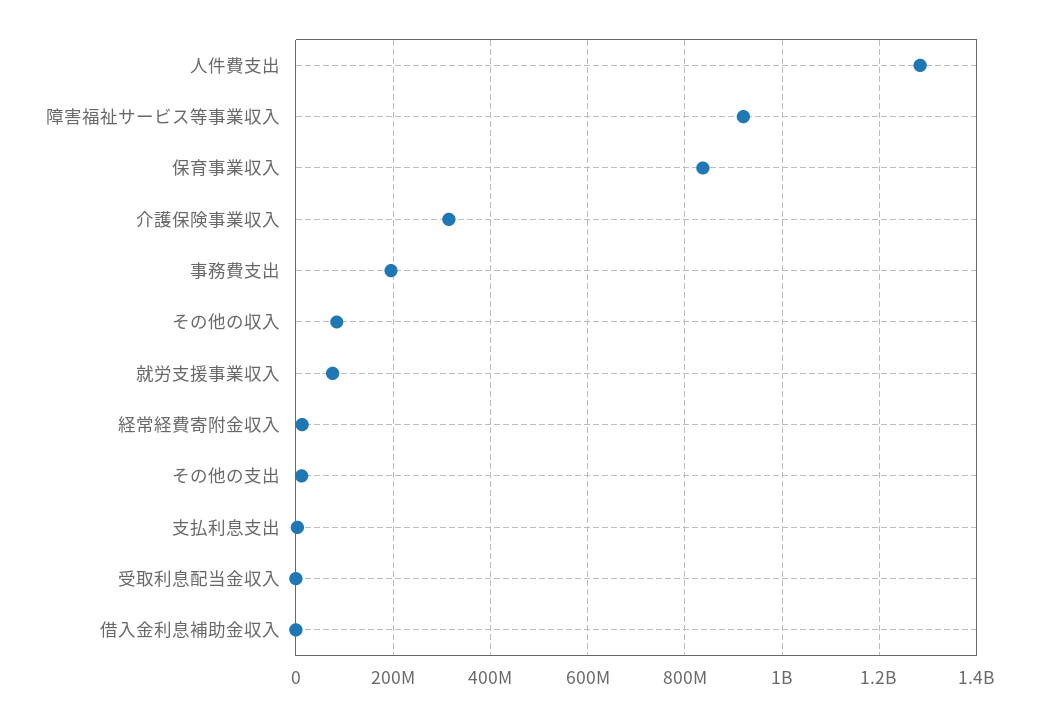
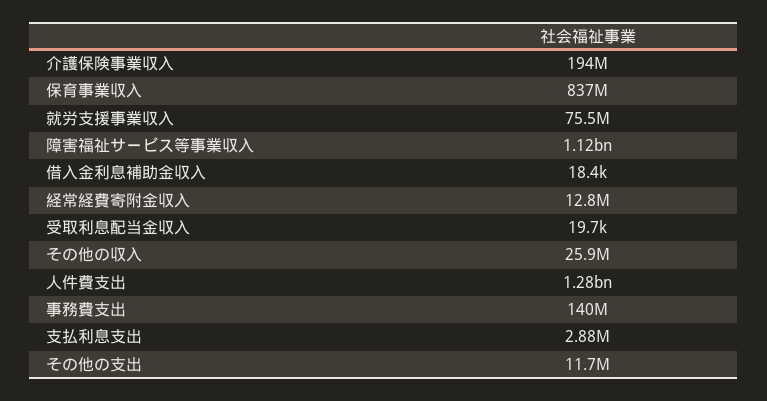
  {
    "人件費支出": 1280000000,
-   "障害福祉サービス等事業収入": 920000000,
+   "障害福祉サービス等事業収入": 1120000000,
    "保育事業収入": 837000000,
-   "介護保険事業収入": 320000000,
+   "介護保険事業収入": 194000000,
-   "事務費支出": 200000000,
+   "事務費支出": 140000000,
-   "その他の収入": 80000000,
+   "その他の収入": 25900000,
    "就労支援事業収入": 75500000,
    "経常経費寄附金収入": 12800000,
    "その他の支出": 11700000,
    "支払利息支出": 2880000,
    "受取利息配当金収入": 19700,
    "借入金利息補助金収入": 18400
  }

